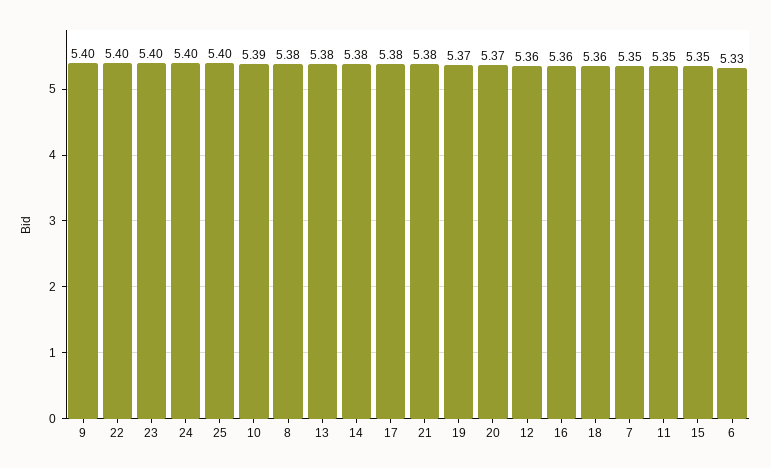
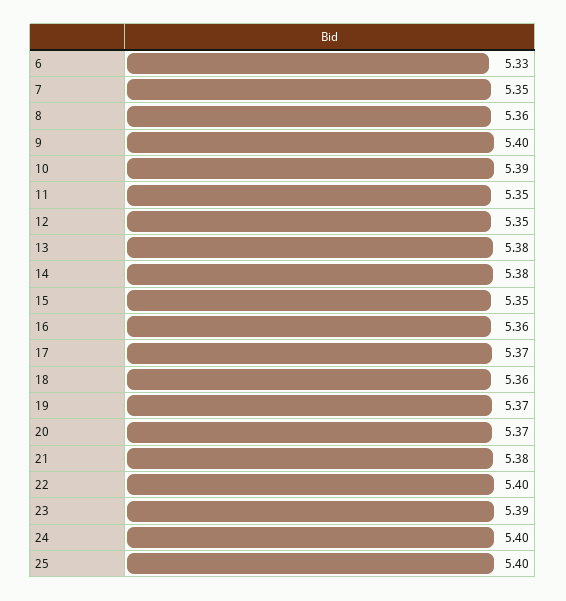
  {
    "9": 5.4,
    "22": 5.4,
-   "23": 5.4,
+   "23": 5.39,
    "24": 5.4,
    "25": 5.4,
    "10": 5.39,
-   "8": 5.38,
+   "8": 5.36,
    "13": 5.38,
    "14": 5.38,
-   "17": 5.38,
+   "17": 5.37,
    "21": 5.38,
    "19": 5.37,
    "20": 5.37,
-   "12": 5.36,
+   "12": 5.35,
    "16": 5.36,
    "18": 5.36,
    "7": 5.35,
    "11": 5.35,
    "15": 5.35,
    "6": 5.33
  }

